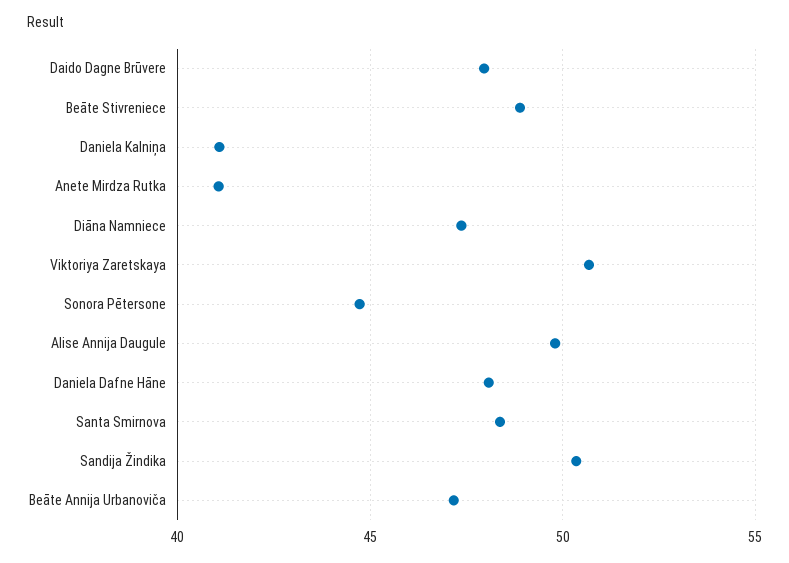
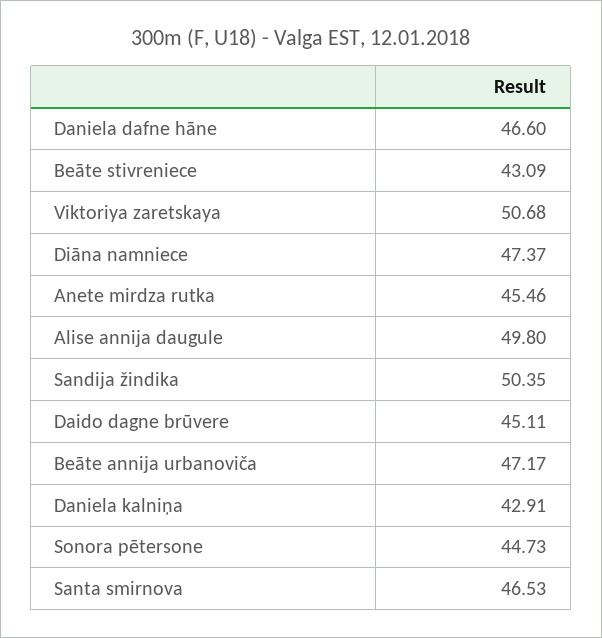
  {
-   "Daido Dagne Brūvere": 48,
+   "Daido Dagne Brūvere": 45.11,
-   "Beāte Stivreniece": 49,
+   "Beāte Stivreniece": 43.09,
-   "Daniela Kalniņa": 41,
+   "Daniela Kalniņa": 42.91,
-   "Anete Mirdza Rutka": 41,
+   "Anete Mirdza Rutka": 45.46,
    "Diāna Namniece": 47.37,
    "Viktoriya Zaretskaya": 50.68,
    "Sonora Pētersone": 44.73,
    "Alise Annija Daugule": 49.8,
-   "Daniela Dafne Hāne": 48,
+   "Daniela Dafne Hāne": 46.6,
-   "Santa Smirnova": 48.5,
+   "Santa Smirnova": 46.53,
    "Sandija Žindika": 50.35,
    "Beāte Annija Urbanoviča": 47.17
  }

